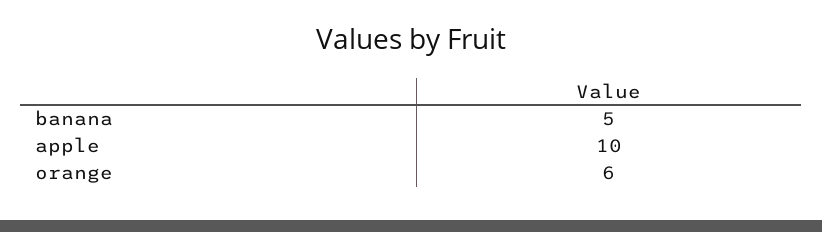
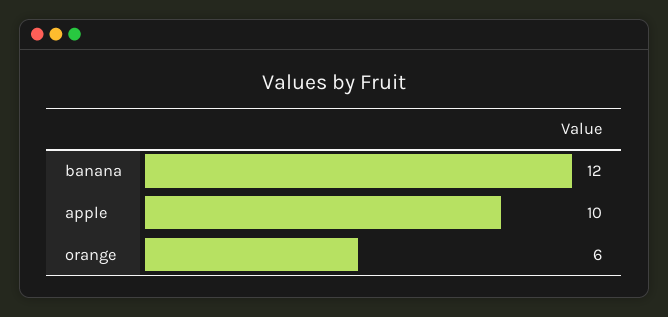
  {
-   "banana": 5,
+   "banana": 12,
    "apple": 10,
    "orange": 6
  }

